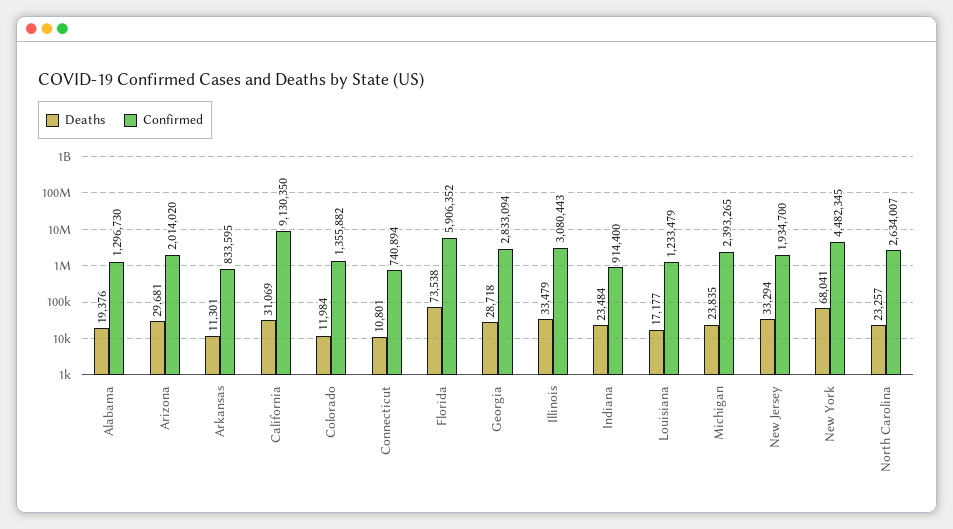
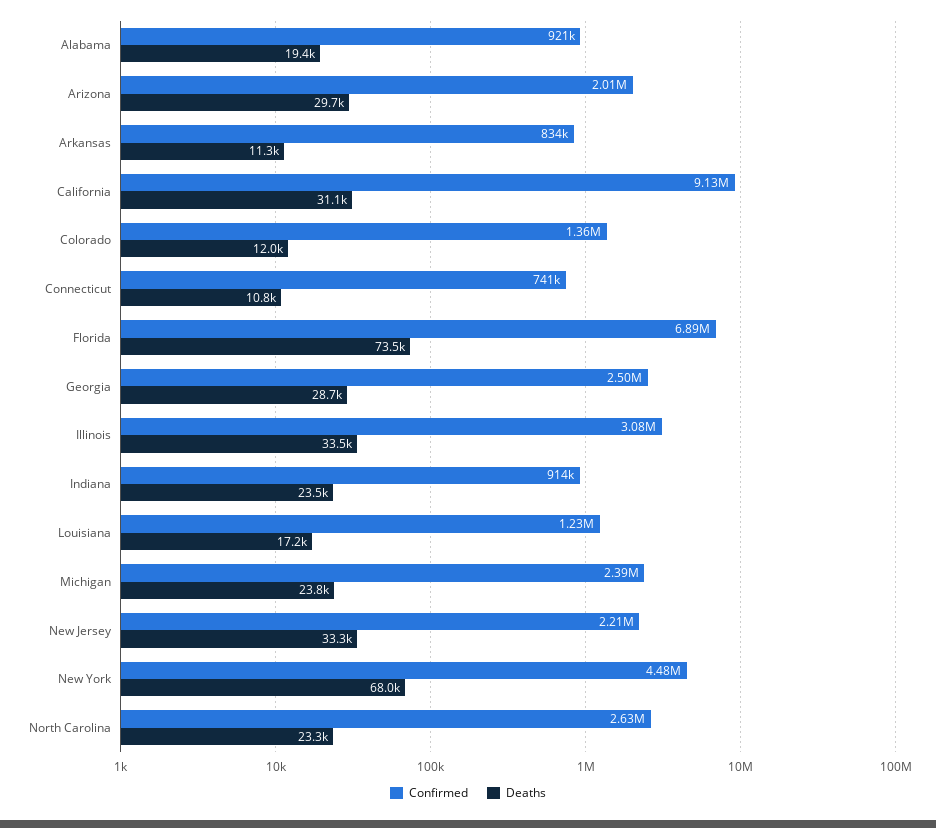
  {
    "Deaths": {
      "Alabama": 19376,
      "Arizona": 29681,
      "Arkansas": 11301,
      "California": 31069,
      "Colorado": 11984,
      "Connecticut": 10801,
      "Florida": 73538,
      "Georgia": 28718,
      "Illinois": 33479,
      "Indiana": 23484,
      "Louisiana": 17177,
      "Michigan": 23835,
      "New Jersey": 33294,
      "New York": 68041,
      "North Carolina": 23257
    },
    "Confirmed": {
-     "Alabama": 1296730,
+     "Alabama": 921000,
      "Arizona": 2014020,
      "Arkansas": 833595,
      "California": 9130350,
      "Colorado": 1355882,
      "Connecticut": 740894,
-     "Florida": 5906352,
+     "Florida": 6890000,
-     "Georgia": 2833094,
+     "Georgia": 2500000,
      "Illinois": 3080443,
      "Indiana": 914400,
      "Louisiana": 1233479,
      "Michigan": 2393265,
-     "New Jersey": 1934700,
+     "New Jersey": 2210000,
      "New York": 4482345,
      "North Carolina": 2634007
    }
  }

